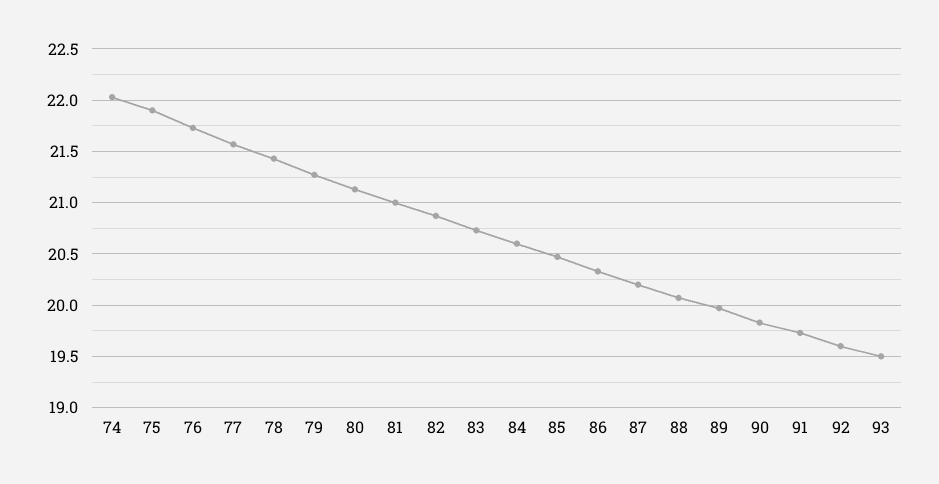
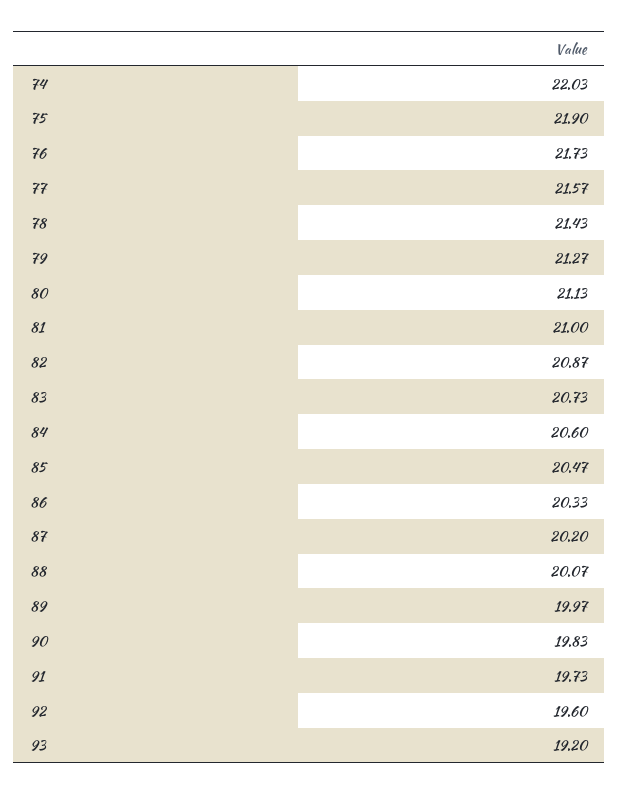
  {
    "74": 22.03,
    "75": 21.9,
    "76": 21.73,
    "77": 21.57,
    "78": 21.43,
    "79": 21.27,
    "80": 21.13,
    "81": 21,
    "82": 20.87,
    "83": 20.73,
    "84": 20.6,
    "85": 20.47,
    "86": 20.33,
    "87": 20.2,
    "88": 20.07,
    "89": 19.97,
    "90": 19.83,
    "91": 19.73,
    "92": 19.6,
-   "93": 19.5
+   "93": 19.2
  }

